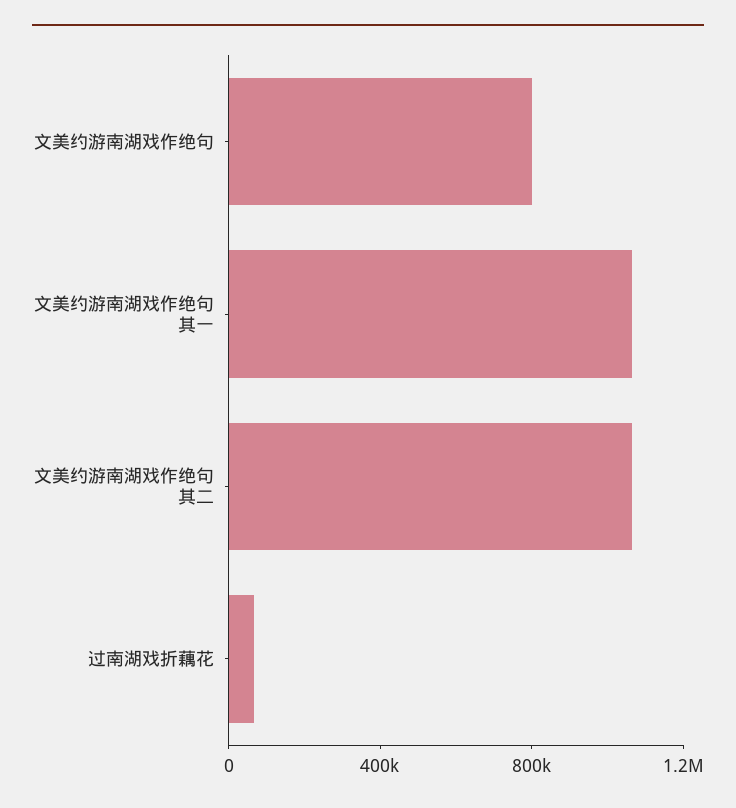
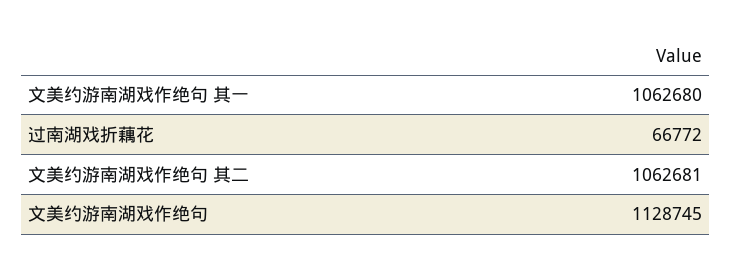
  {
-   "文美约游南湖戏作绝句": 800000,
+   "文美约游南湖戏作绝句": 1128745,
    "文美约游南湖戏作绝句 其一": 1062680,
    "文美约游南湖戏作绝句 其二": 1062681,
    "过南湖戏折藕花": 66772
  }

